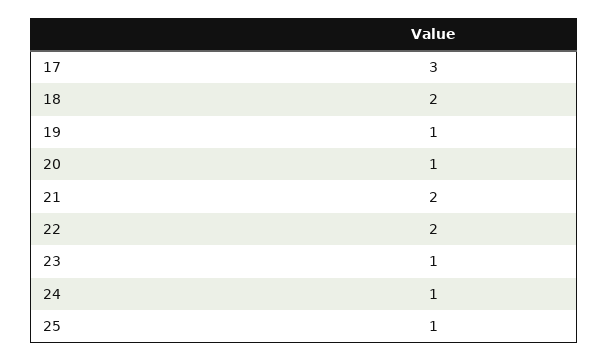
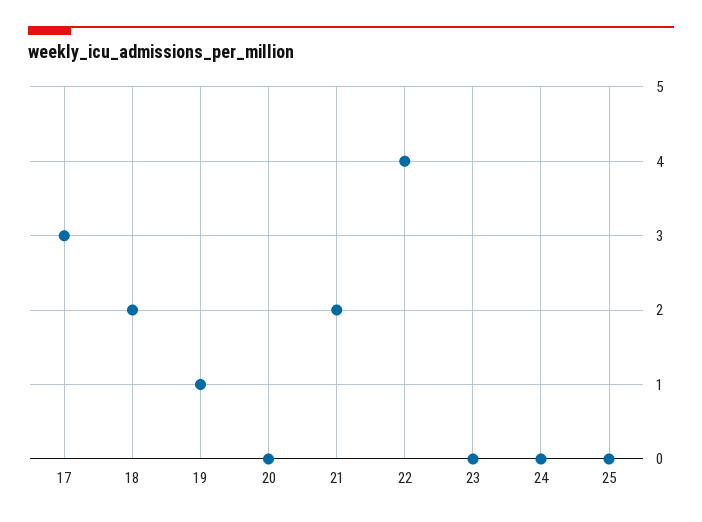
  {
    "17": 3,
    "18": 2,
    "19": 1,
-   "20": 1,
+   "20": 0,
    "21": 2,
-   "22": 2,
+   "22": 4,
-   "23": 1,
+   "23": 0,
-   "24": 1,
+   "24": 0,
-   "25": 1
+   "25": 0
  }

